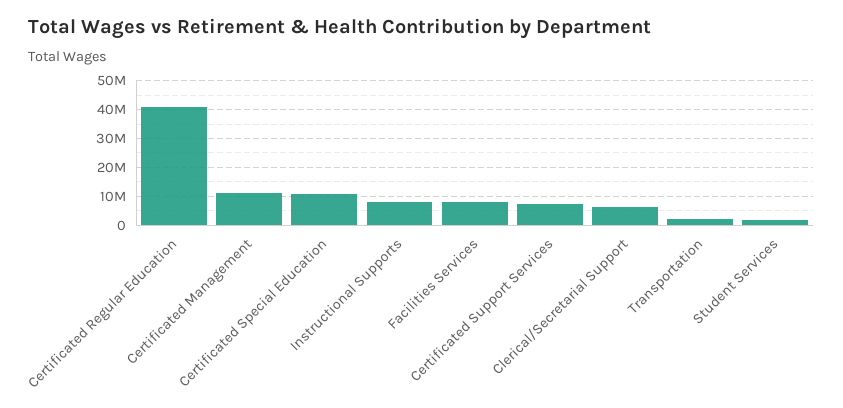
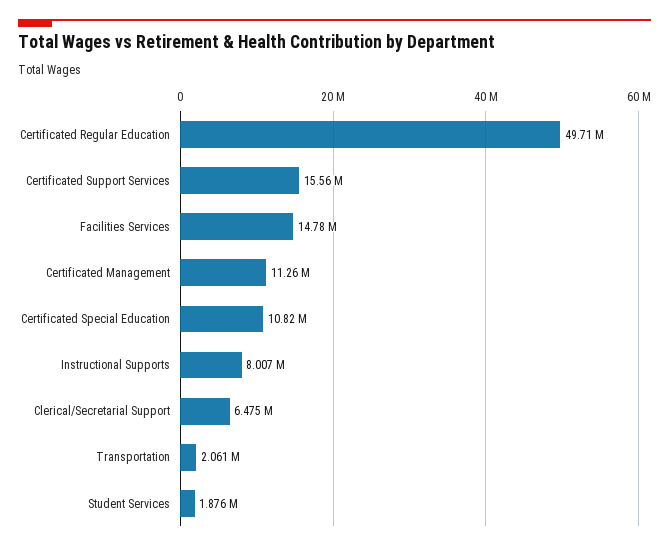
  {
-   "Certificated Regular Education": 40000000,
+   "Certificated Regular Education": 49710000,
    "Certificated Management": 11260000,
    "Certificated Special Education": 10820000,
    "Instructional Supports": 8007000,
-   "Facilities Services": 7500000,
+   "Facilities Services": 14780000,
-   "Certificated Support Services": 7500000,
+   "Certificated Support Services": 15560000,
    "Clerical/Secretarial Support": 6475000,
    "Transportation": 2061000,
    "Student Services": 1876000
  }

